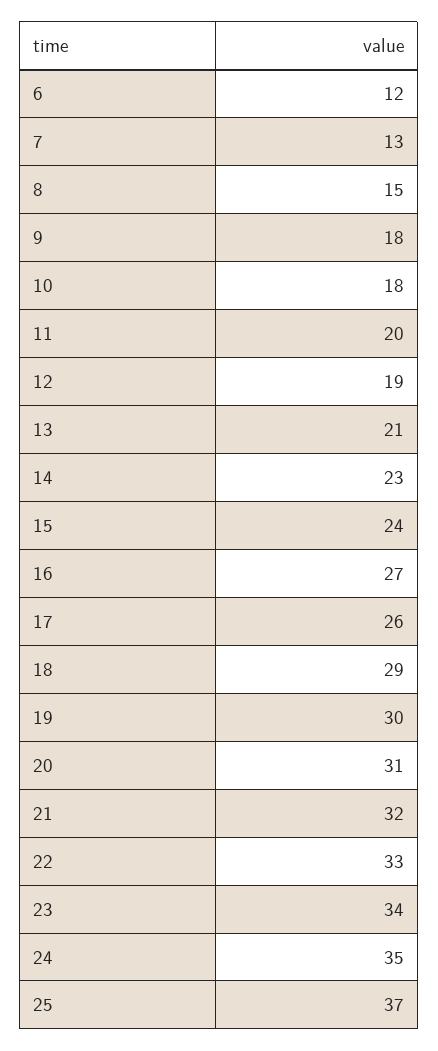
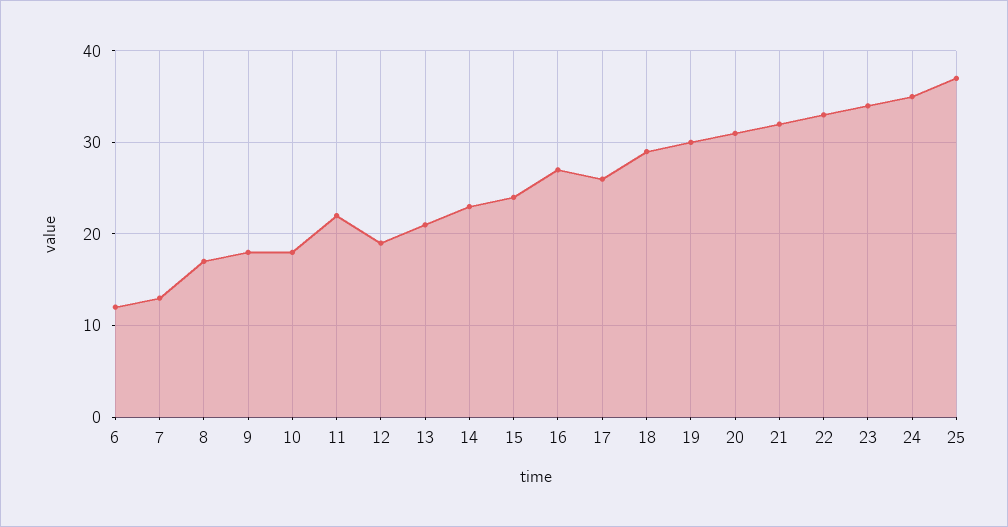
  {
    "6": 12,
    "7": 13,
-   "8": 15,
+   "8": 17,
    "9": 18,
    "10": 18,
-   "11": 20,
+   "11": 22,
    "12": 19,
    "13": 21,
    "14": 23,
    "15": 24,
    "16": 27,
    "17": 26,
    "18": 29,
    "19": 30,
    "20": 31,
    "21": 32,
    "22": 33,
    "23": 34,
    "24": 35,
    "25": 37
  }

